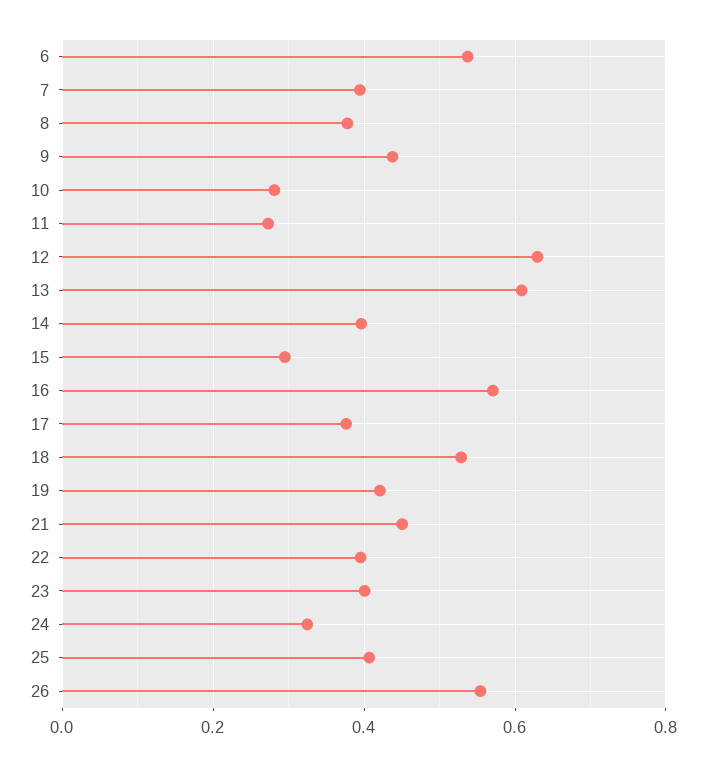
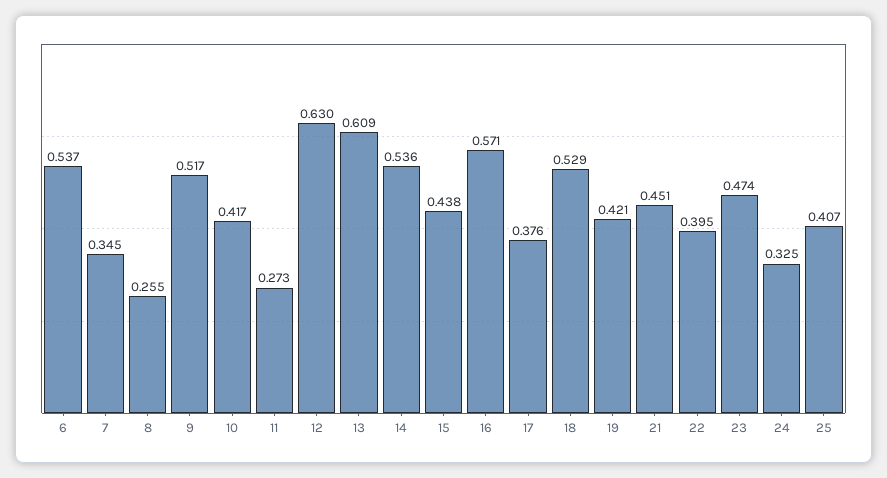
  {
    "6": 0.537,
-   "7": 0.4,
+   "7": 0.345,
-   "8": 0.38,
+   "8": 0.255,
-   "9": 0.44,
+   "9": 0.517,
-   "10": 0.28,
+   "10": 0.417,
    "11": 0.273,
    "12": 0.63,
    "13": 0.609,
-   "14": 0.4,
+   "14": 0.536,
-   "15": 0.3,
+   "15": 0.438,
    "16": 0.571,
    "17": 0.376,
    "18": 0.529,
    "19": 0.421,
    "21": 0.451,
    "22": 0.395,
-   "23": 0.4,
+   "23": 0.474,
    "24": 0.325,
-   "25": 0.407,
+   "25": 0.407
-   "26": 0.56
  }

